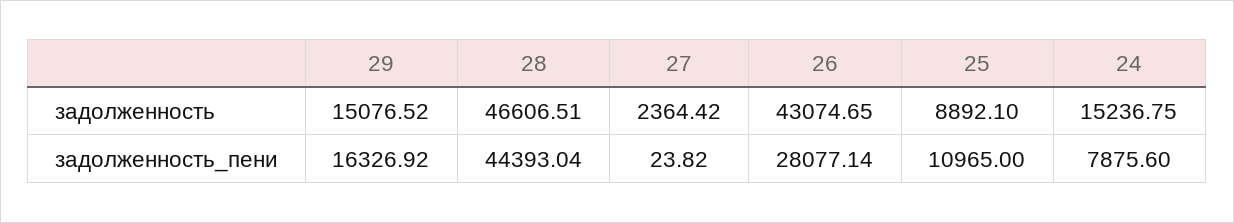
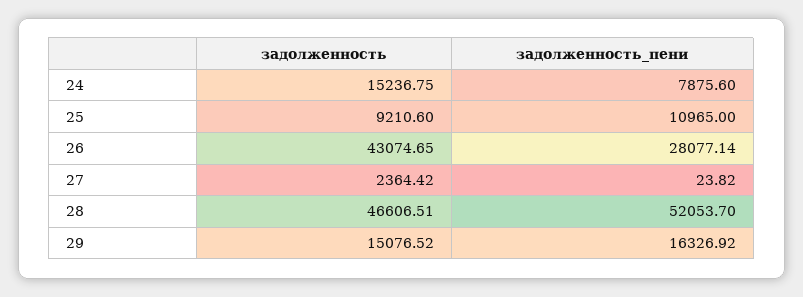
  {
    "29": {
      "задолженность": 15076.52,
      "задолженность_пени": 16326.92
    },
    "28": {
      "задолженность": 46606.51,
-     "задолженность_пени": 44393.04
+     "задолженность_пени": 52053.7
    },
    "27": {
      "задолженность": 2364.42,
      "задолженность_пени": 23.82
    },
    "26": {
      "задолженность": 43074.65,
      "задолженность_пени": 28077.14
    },
    "25": {
-     "задолженность": 8892.1,
+     "задолженность": 9210.6,
      "задолженность_пени": 10965
    },
    "24": {
      "задолженность": 15236.75,
      "задолженность_пени": 7875.6
    }
  }

